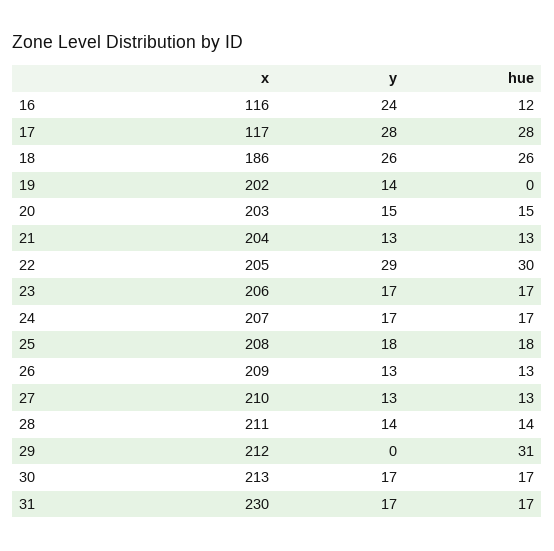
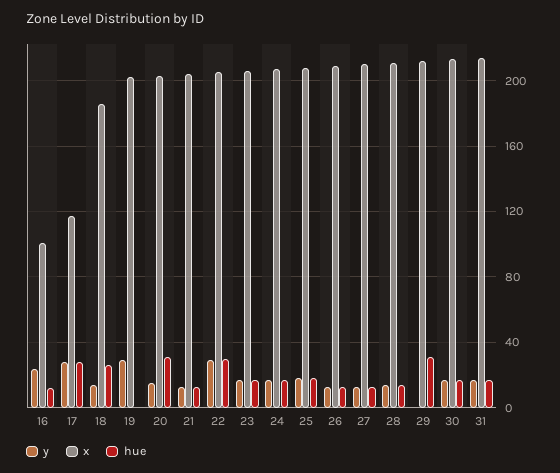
  {
    "x": {
-     "16": 116,
+     "16": 100,
      "17": 117,
      "18": 186,
      "19": 202,
      "20": 203,
      "21": 204,
      "22": 205,
      "23": 206,
      "24": 207,
      "25": 208,
      "26": 209,
      "27": 210,
      "28": 211,
      "29": 212,
      "30": 213,
-     "31": 230
+     "31": 215
    },
    "y": {
      "16": 24,
      "17": 28,
-     "18": 26,
+     "18": 15,
-     "19": 14,
+     "19": 30,
      "20": 15,
      "21": 13,
      "22": 29,
      "23": 17,
      "24": 17,
      "25": 18,
      "26": 13,
      "27": 13,
      "28": 14,
      "29": 0,
      "30": 17,
      "31": 17
    },
    "hue": {
      "16": 12,
      "17": 28,
      "18": 26,
      "19": 0,
-     "20": 15,
+     "20": 30,
      "21": 13,
      "22": 30,
      "23": 17,
      "24": 17,
      "25": 18,
      "26": 13,
      "27": 13,
      "28": 14,
      "29": 31,
      "30": 17,
      "31": 17
    }
  }

